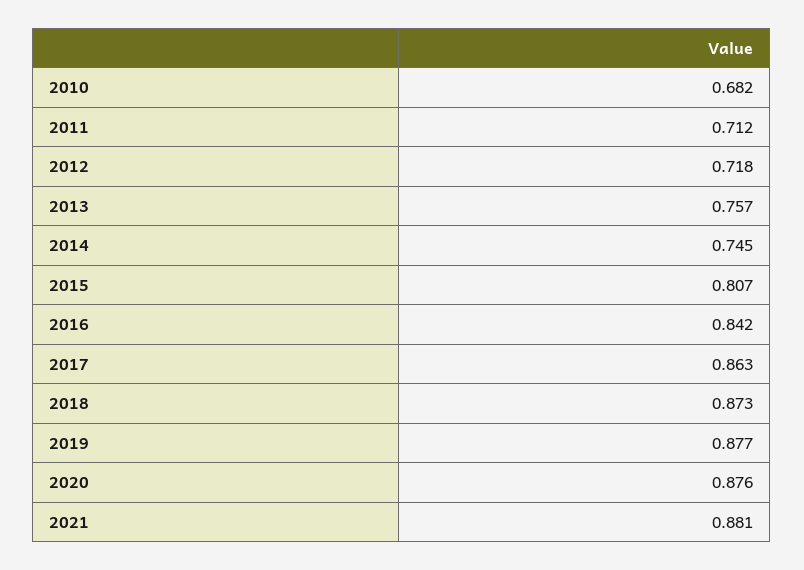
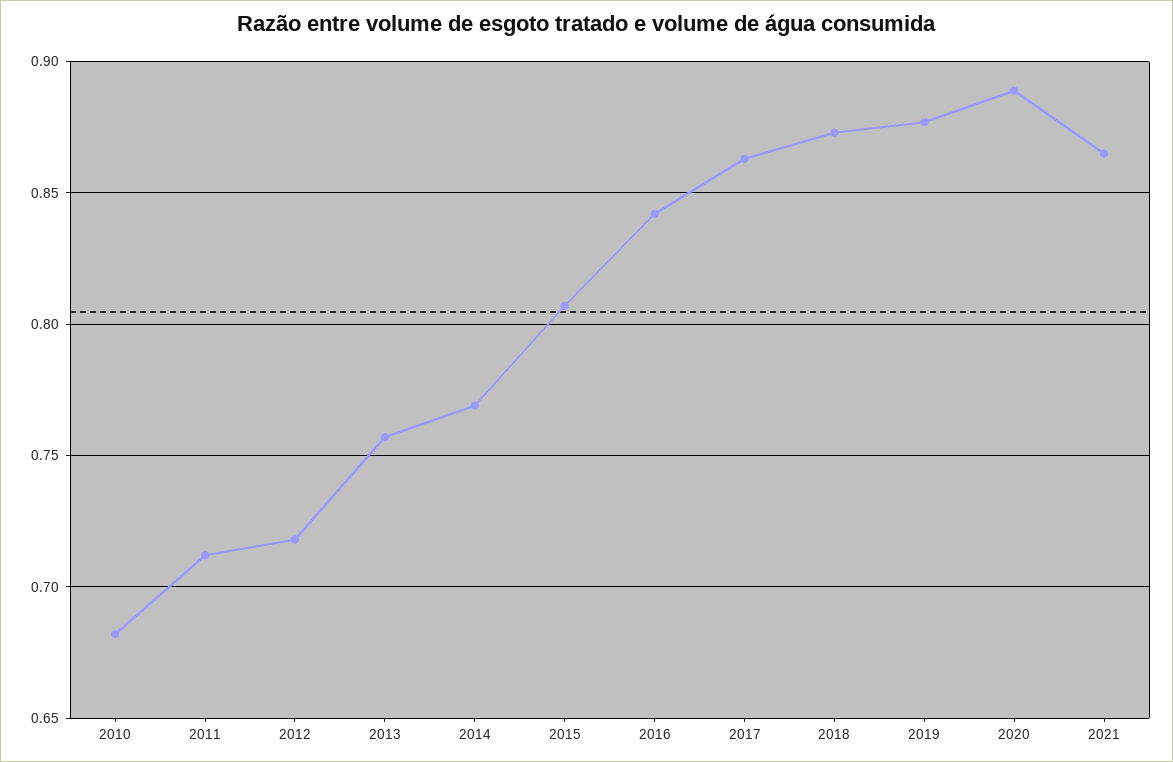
  {
    "2010": 0.682,
    "2011": 0.712,
    "2012": 0.718,
    "2013": 0.757,
-   "2014": 0.745,
+   "2014": 0.77,
    "2015": 0.807,
    "2016": 0.842,
    "2017": 0.863,
    "2018": 0.873,
    "2019": 0.877,
-   "2020": 0.876,
+   "2020": 0.89,
-   "2021": 0.881
+   "2021": 0.865
  }

